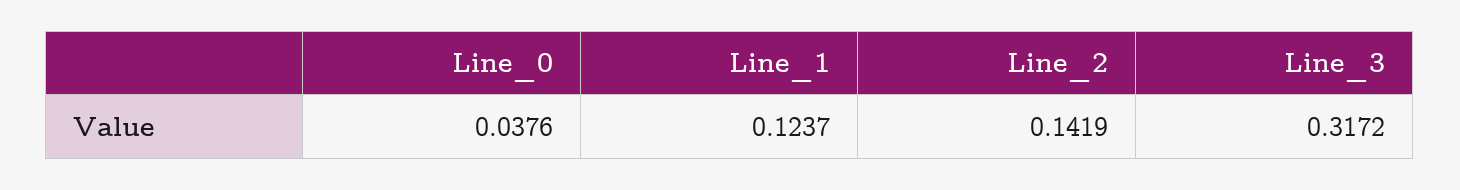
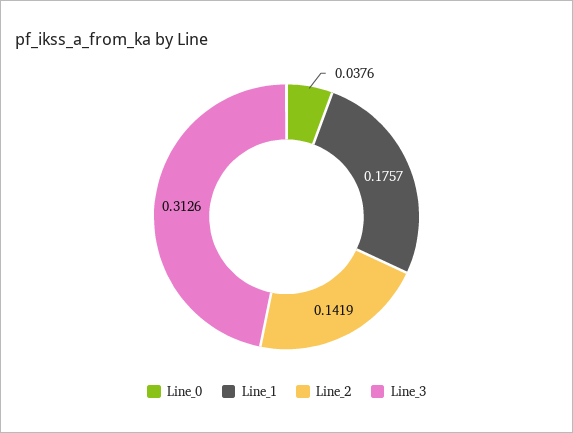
  {
    "Line_0": 0.0376,
-   "Line_1": 0.1237,
+   "Line_1": 0.1757,
    "Line_2": 0.1419,
-   "Line_3": 0.3172
+   "Line_3": 0.3126
  }

